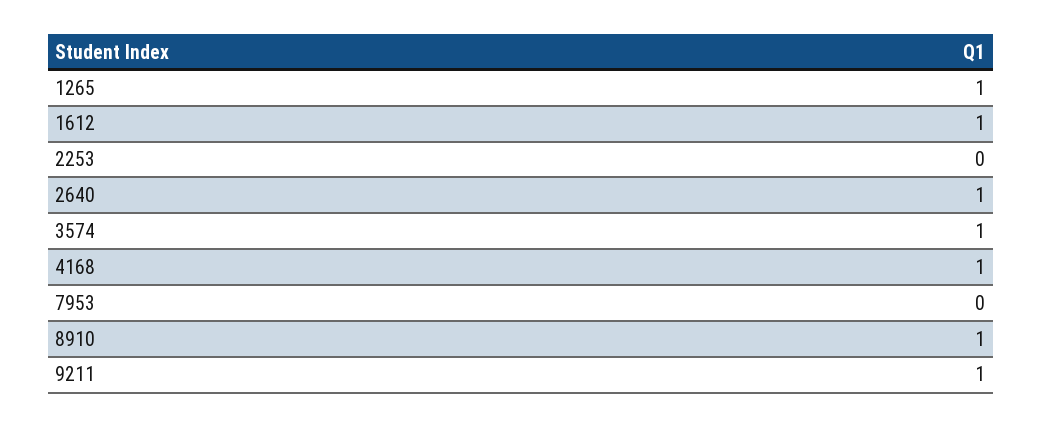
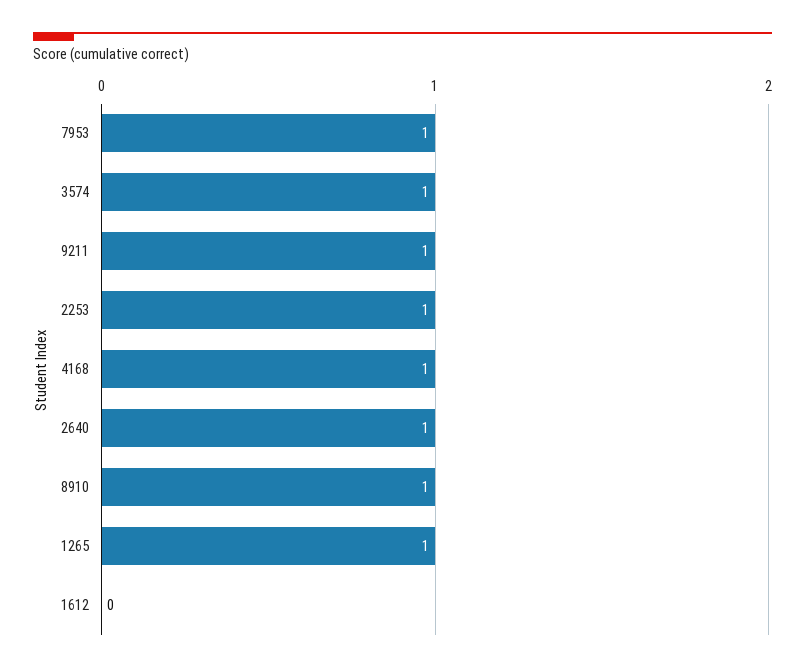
  {
    "1265": 1,
-   "1612": 1,
+   "1612": 0,
-   "2253": 0,
+   "2253": 1,
    "2640": 1,
    "3574": 1,
    "4168": 1,
-   "7953": 0,
+   "7953": 1,
    "8910": 1,
    "9211": 1
  }

